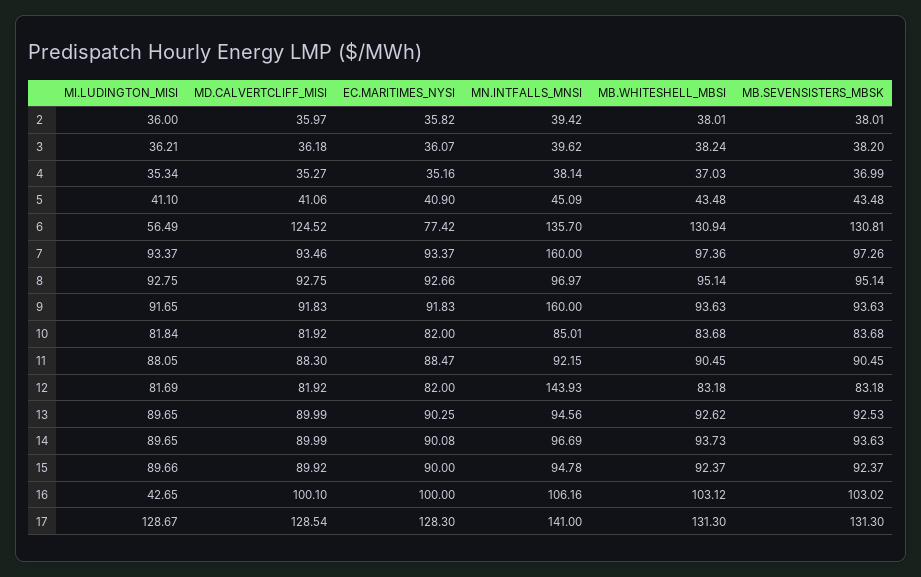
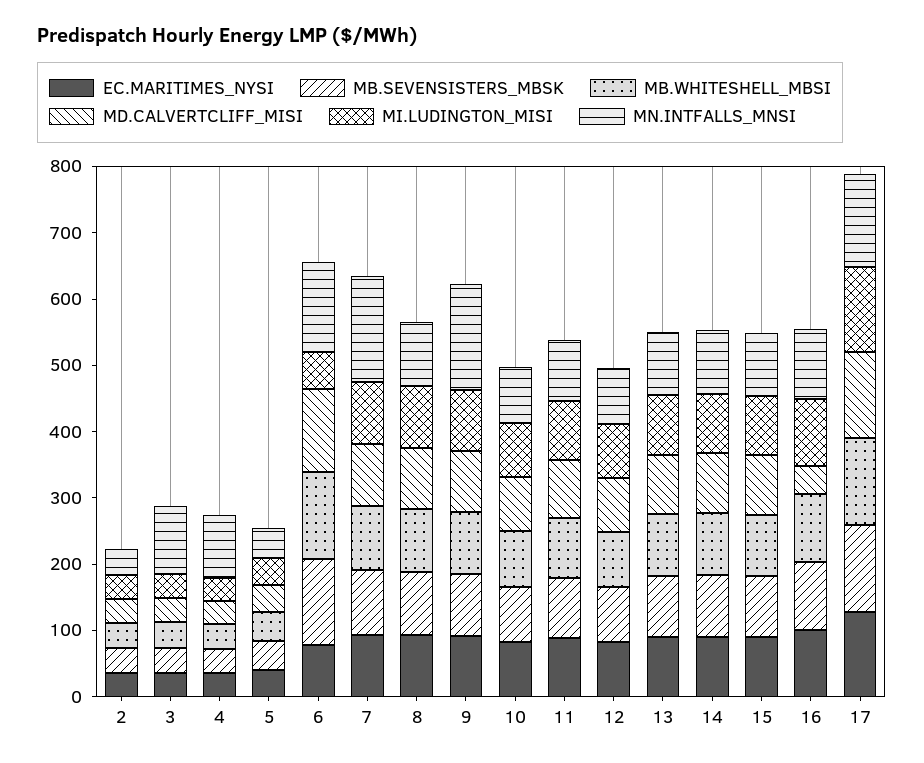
  {
    "MI.LUDINGTON_MISI": {
      "2": 36,
      "3": 36.21,
      "4": 35.34,
      "5": 41.1,
      "6": 56.49,
      "7": 93.37,
      "8": 92.75,
      "9": 91.65,
      "10": 81.84,
      "11": 88.05,
      "12": 81.69,
      "13": 89.65,
      "14": 89.65,
      "15": 89.66,
-     "16": 42.65,
+     "16": 100,
      "17": 128.67
    },
    "MD.CALVERTCLIFF_MISI": {
      "2": 35.97,
      "3": 36.18,
      "4": 35.27,
      "5": 41.06,
      "6": 124.52,
      "7": 93.46,
      "8": 92.75,
      "9": 91.83,
      "10": 81.92,
      "11": 88.3,
      "12": 81.92,
      "13": 89.99,
      "14": 89.99,
      "15": 89.92,
-     "16": 100.1,
+     "16": 40,
      "17": 128.54
    },
    "EC.MARITIMES_NYSI": {
      "2": 35.82,
      "3": 36.07,
      "4": 35.16,
      "5": 40.9,
      "6": 77.42,
      "7": 93.37,
      "8": 92.66,
      "9": 91.83,
      "10": 82,
      "11": 88.47,
      "12": 82,
      "13": 90.25,
      "14": 90.08,
      "15": 90,
      "16": 100,
      "17": 128.3
    },
    "MN.INTFALLS_MNSI": {
      "2": 39.42,
-     "3": 39.62,
+     "3": 100,
-     "4": 38.14,
+     "4": 100,
      "5": 45.09,
      "6": 135.7,
      "7": 160,
      "8": 96.97,
      "9": 160,
      "10": 85.01,
      "11": 92.15,
-     "12": 143.93,
+     "12": 80,
      "13": 94.56,
      "14": 96.69,
      "15": 94.78,
      "16": 106.16,
      "17": 141
    },
    "MB.WHITESHELL_MBSI": {
      "2": 38.01,
      "3": 38.24,
      "4": 37.03,
      "5": 43.48,
      "6": 130.94,
      "7": 97.36,
      "8": 95.14,
      "9": 93.63,
      "10": 83.68,
      "11": 90.45,
      "12": 83.18,
      "13": 92.62,
      "14": 93.73,
      "15": 92.37,
      "16": 103.12,
      "17": 131.3
    },
    "MB.SEVENSISTERS_MBSK": {
      "2": 38.01,
      "3": 38.2,
      "4": 36.99,
      "5": 43.48,
      "6": 130.81,
      "7": 97.26,
      "8": 95.14,
      "9": 93.63,
      "10": 83.68,
      "11": 90.45,
      "12": 83.18,
      "13": 92.53,
      "14": 93.63,
      "15": 92.37,
      "16": 103.02,
      "17": 131.3
    }
  }

